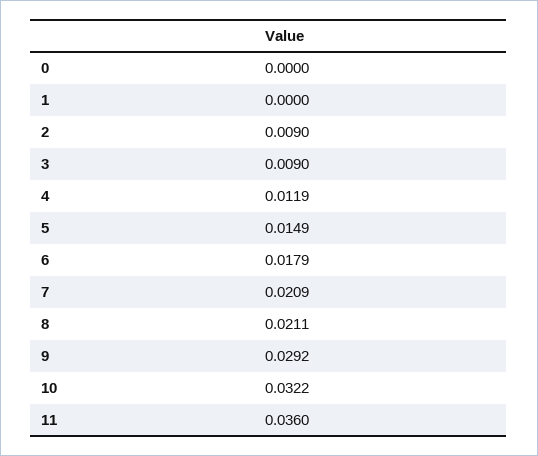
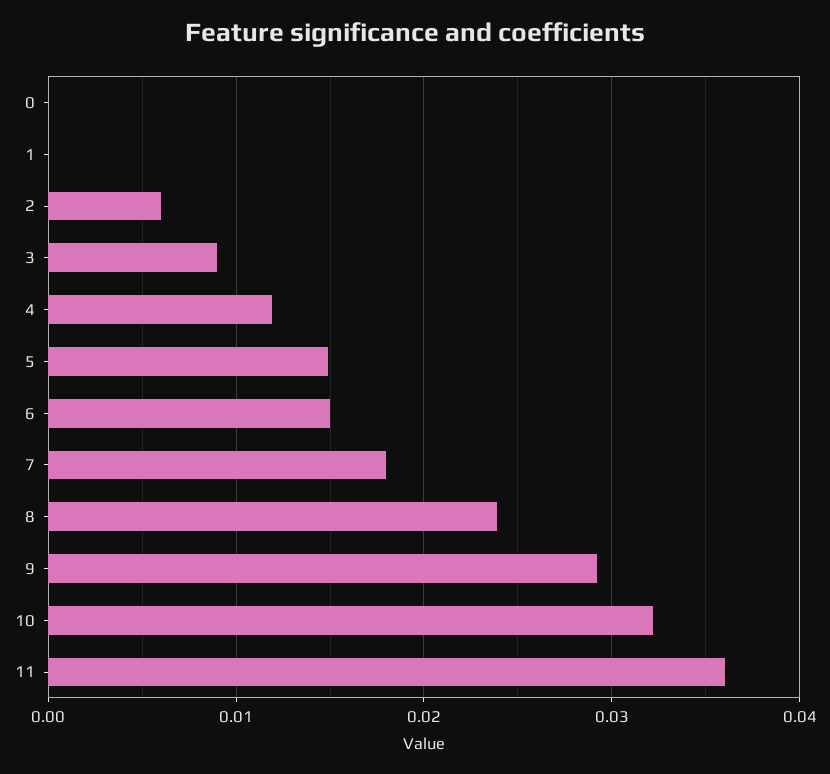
  {
    "0": 0,
    "1": 0,
-   "2": 0.009,
+   "2": 0.006,
    "3": 0.009,
    "4": 0.0119,
    "5": 0.0149,
-   "6": 0.0179,
+   "6": 0.015,
-   "7": 0.0209,
+   "7": 0.018,
-   "8": 0.0211,
+   "8": 0.024,
    "9": 0.0292,
    "10": 0.0322,
    "11": 0.036
  }

